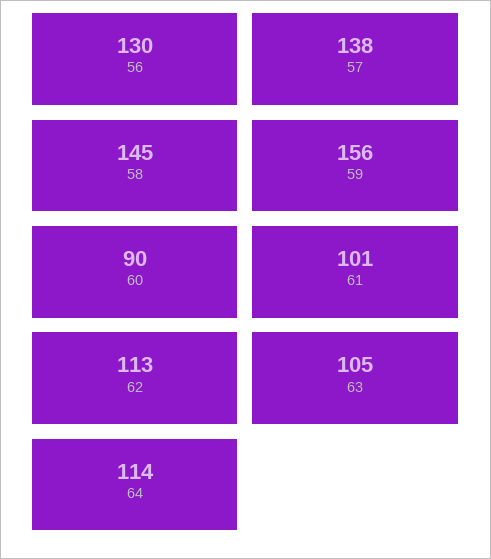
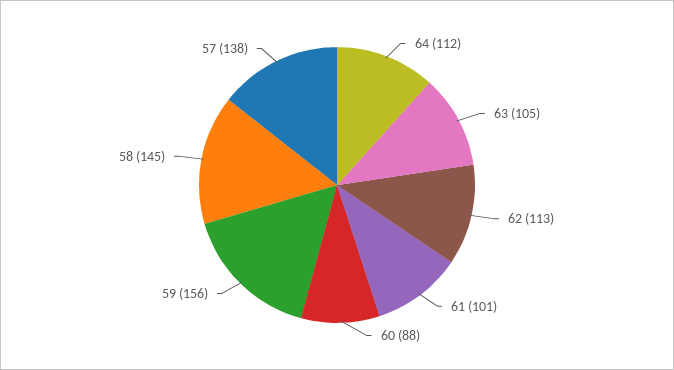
  {
-   "56": 130,
    "57": 138,
    "58": 145,
    "59": 156,
-   "60": 90,
+   "60": 88,
    "61": 101,
    "62": 113,
    "63": 105,
-   "64": 114
+   "64": 112
  }

